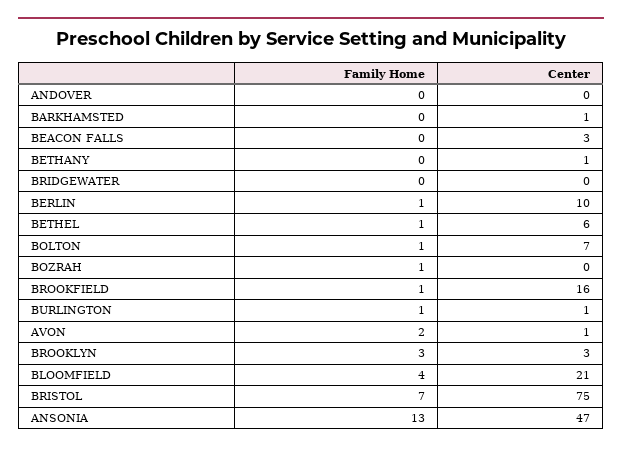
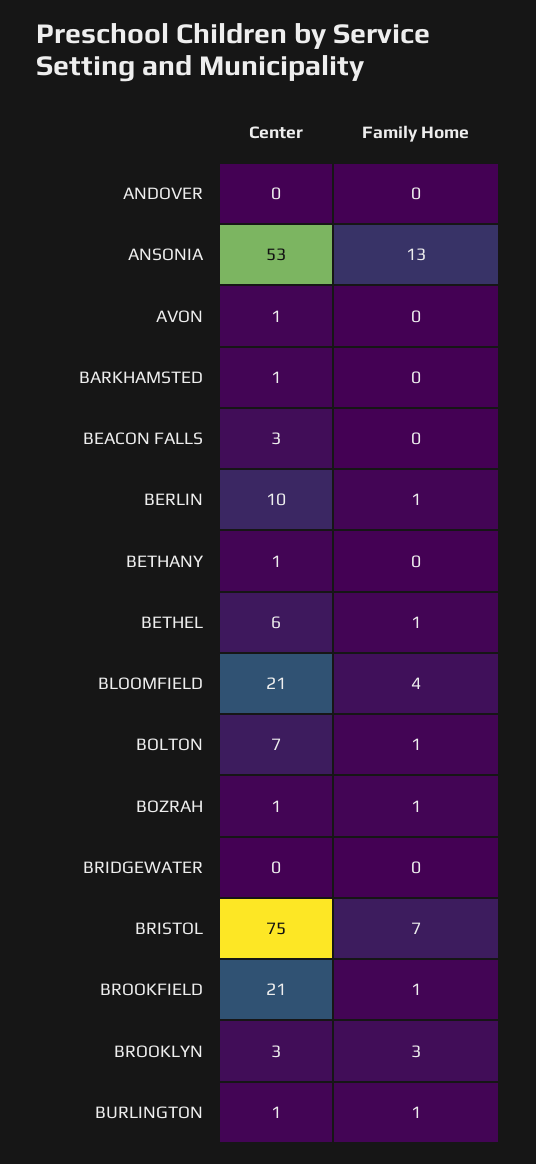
  {
    "Family Home": {
      "ANDOVER": 0,
      "BARKHAMSTED": 0,
      "BEACON FALLS": 0,
      "BETHANY": 0,
      "BRIDGEWATER": 0,
      "BERLIN": 1,
      "BETHEL": 1,
      "BOLTON": 1,
      "BOZRAH": 1,
      "BROOKFIELD": 1,
      "BURLINGTON": 1,
-     "AVON": 2,
+     "AVON": 0,
      "BROOKLYN": 3,
      "BLOOMFIELD": 4,
      "BRISTOL": 7,
      "ANSONIA": 13
    },
    "Center": {
      "ANDOVER": 0,
      "BARKHAMSTED": 1,
      "BEACON FALLS": 3,
      "BETHANY": 1,
      "BRIDGEWATER": 0,
      "BERLIN": 10,
      "BETHEL": 6,
      "BOLTON": 7,
-     "BOZRAH": 0,
+     "BOZRAH": 1,
-     "BROOKFIELD": 16,
+     "BROOKFIELD": 21,
      "BURLINGTON": 1,
      "AVON": 1,
      "BROOKLYN": 3,
      "BLOOMFIELD": 21,
      "BRISTOL": 75,
-     "ANSONIA": 47
+     "ANSONIA": 53
    }
  }

